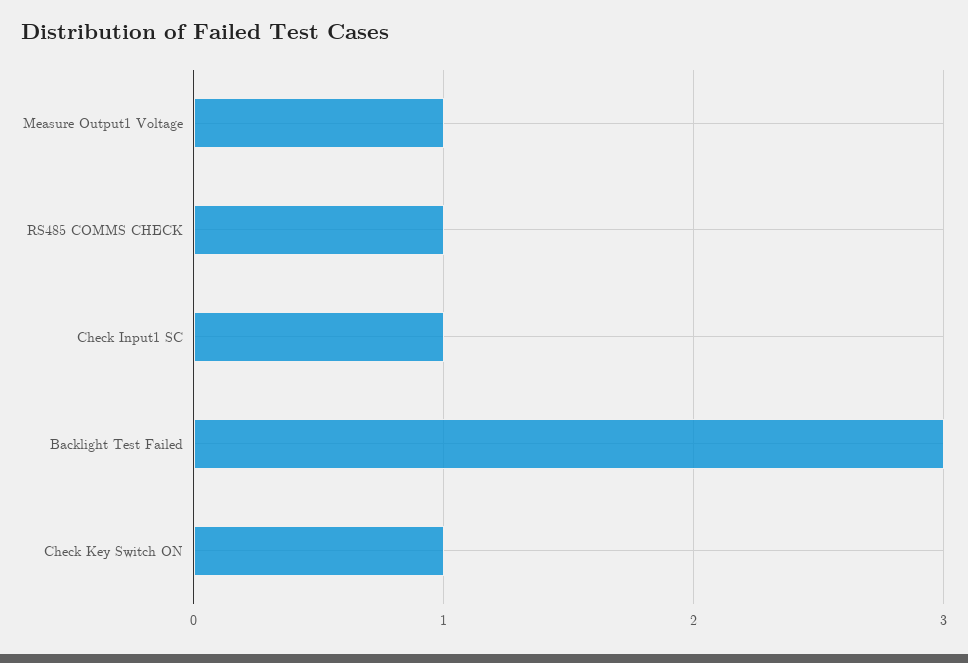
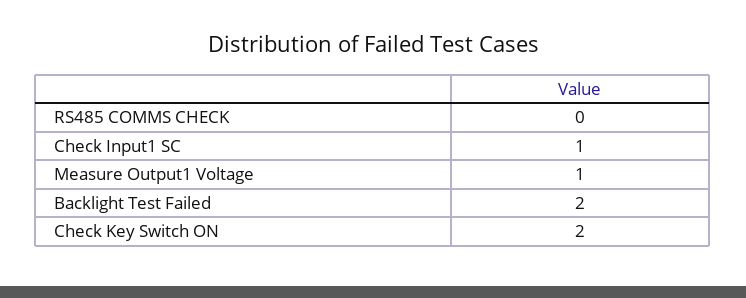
  {
    "Measure Output1 Voltage": 1,
-   "RS485 COMMS CHECK": 1,
+   "RS485 COMMS CHECK": 0,
    "Check Input1 SC": 1,
-   "Backlight Test Failed": 3,
+   "Backlight Test Failed": 2,
-   "Check Key Switch ON": 1
+   "Check Key Switch ON": 2
  }

